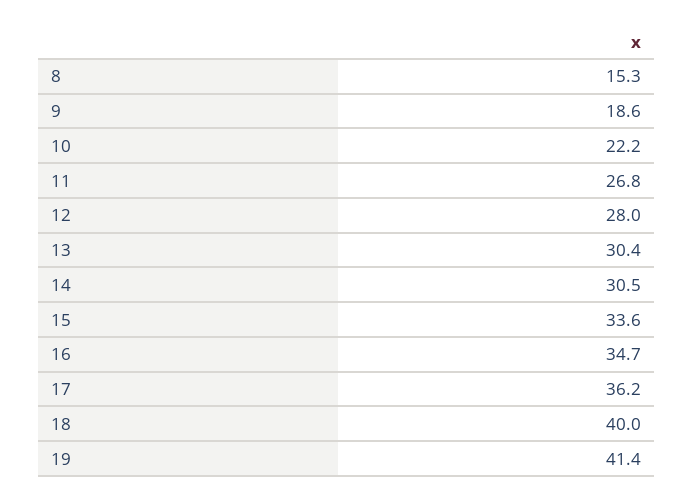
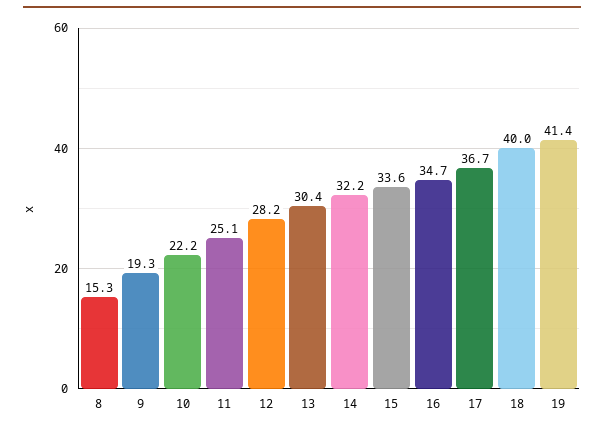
  {
    "8": 15.3,
-   "9": 18.6,
+   "9": 19.3,
    "10": 22.2,
-   "11": 26.8,
+   "11": 25.1,
-   "12": 28,
+   "12": 28.2,
    "13": 30.4,
-   "14": 30.5,
+   "14": 32.2,
    "15": 33.6,
    "16": 34.7,
-   "17": 36.2,
+   "17": 36.7,
    "18": 40,
    "19": 41.4
  }

